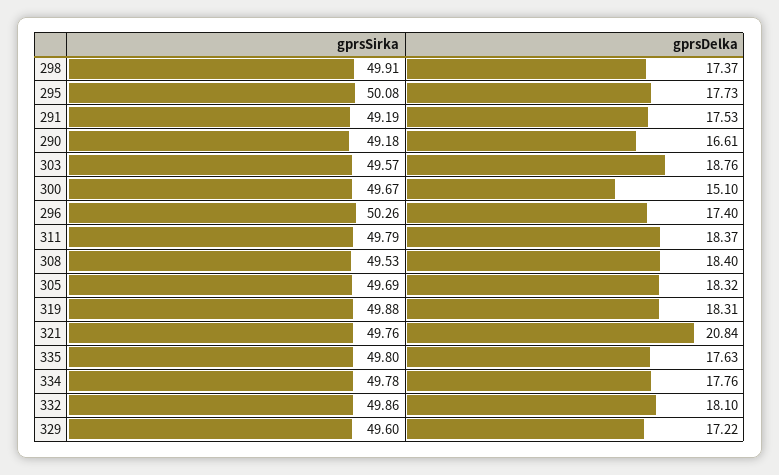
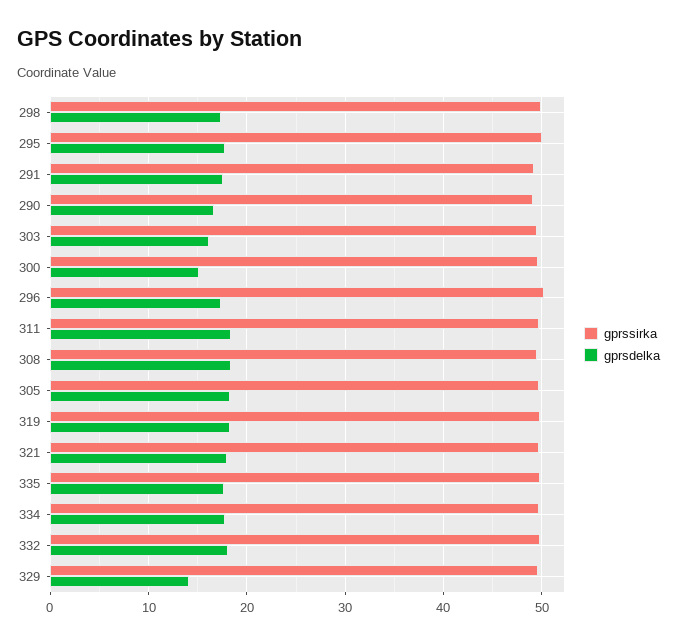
  {
    "gprsSirka": {
      "298": 49.91,
      "295": 50.08,
      "291": 49.19,
      "290": 49.18,
      "303": 49.57,
      "300": 49.67,
      "296": 50.26,
      "311": 49.79,
      "308": 49.53,
      "305": 49.69,
      "319": 49.88,
      "321": 49.76,
      "335": 49.8,
      "334": 49.78,
      "332": 49.86,
      "329": 49.6
    },
    "gprsDelka": {
      "298": 17.37,
      "295": 17.73,
      "291": 17.53,
      "290": 16.61,
-     "303": 18.76,
+     "303": 16,
      "300": 15.1,
      "296": 17.4,
      "311": 18.37,
      "308": 18.4,
      "305": 18.32,
      "319": 18.31,
-     "321": 20.84,
+     "321": 18,
      "335": 17.63,
      "334": 17.76,
      "332": 18.1,
-     "329": 17.22
+     "329": 14
    }
  }

